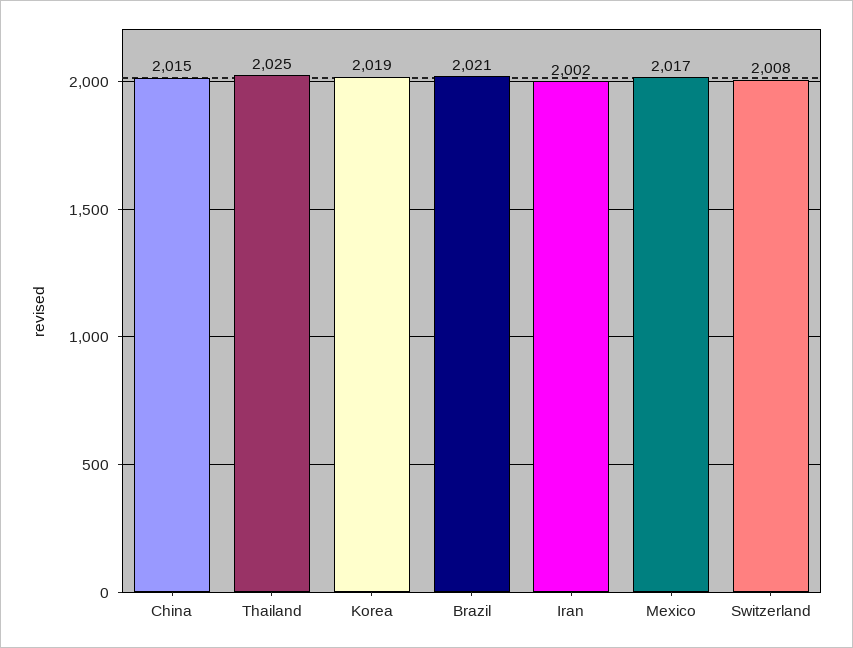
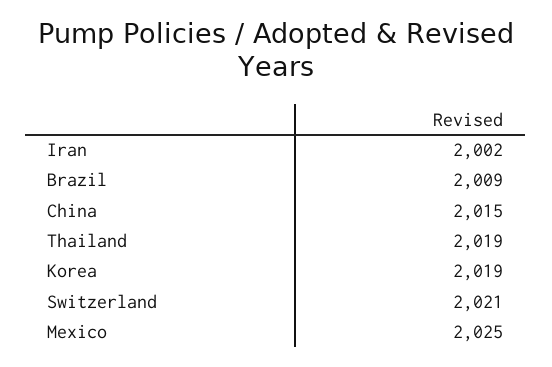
  {
    "China": 2015,
-   "Thailand": 2025,
+   "Thailand": 2019,
    "Korea": 2019,
-   "Brazil": 2021,
+   "Brazil": 2009,
    "Iran": 2002,
-   "Mexico": 2017,
+   "Mexico": 2025,
-   "Switzerland": 2008
+   "Switzerland": 2021
  }

